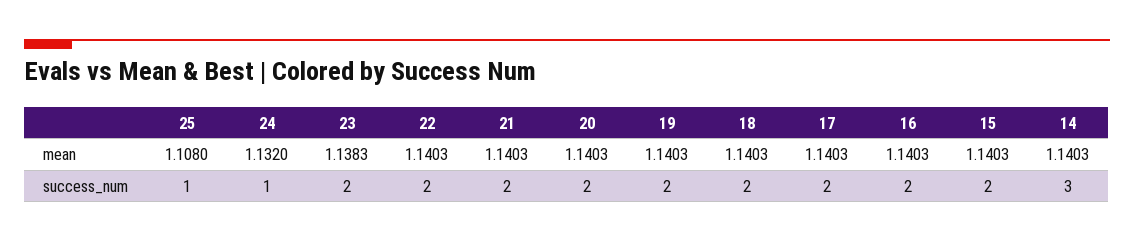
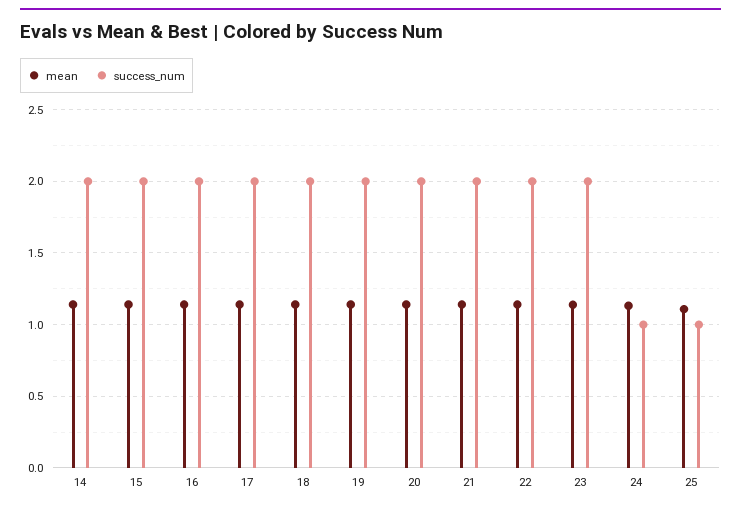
  {
    "mean": {
      "25": 1.108,
      "24": 1.132,
      "23": 1.1383,
      "22": 1.1403,
      "21": 1.1403,
      "20": 1.1403,
      "19": 1.1403,
      "18": 1.1403,
      "17": 1.1403,
      "16": 1.1403,
      "15": 1.1403,
      "14": 1.1403
    },
    "success_num": {
      "25": 1,
      "24": 1,
      "23": 2,
      "22": 2,
      "21": 2,
      "20": 2,
      "19": 2,
      "18": 2,
      "17": 2,
      "16": 2,
      "15": 2,
-     "14": 3
+     "14": 2
    }
  }

